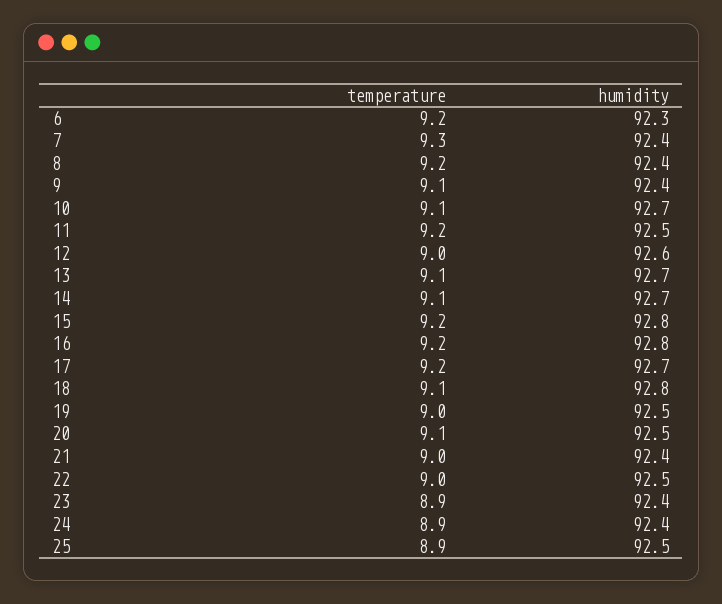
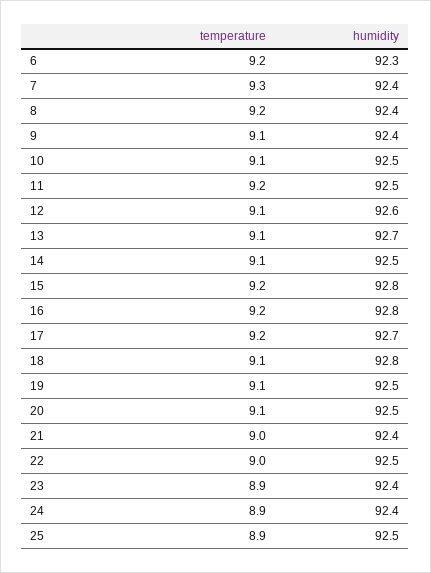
  {
    "temperature": {
      "6": 9.2,
      "7": 9.3,
      "8": 9.2,
      "9": 9.1,
      "10": 9.1,
      "11": 9.2,
-     "12": 9,
+     "12": 9.1,
      "13": 9.1,
      "14": 9.1,
      "15": 9.2,
      "16": 9.2,
      "17": 9.2,
      "18": 9.1,
-     "19": 9,
+     "19": 9.1,
      "20": 9.1,
      "21": 9,
      "22": 9,
      "23": 8.9,
      "24": 8.9,
      "25": 8.9
    },
    "humidity": {
      "6": 92.3,
      "7": 92.4,
      "8": 92.4,
      "9": 92.4,
-     "10": 92.7,
+     "10": 92.5,
      "11": 92.5,
      "12": 92.6,
      "13": 92.7,
-     "14": 92.7,
+     "14": 92.5,
      "15": 92.8,
      "16": 92.8,
      "17": 92.7,
      "18": 92.8,
      "19": 92.5,
      "20": 92.5,
      "21": 92.4,
      "22": 92.5,
      "23": 92.4,
      "24": 92.4,
      "25": 92.5
    }
  }

